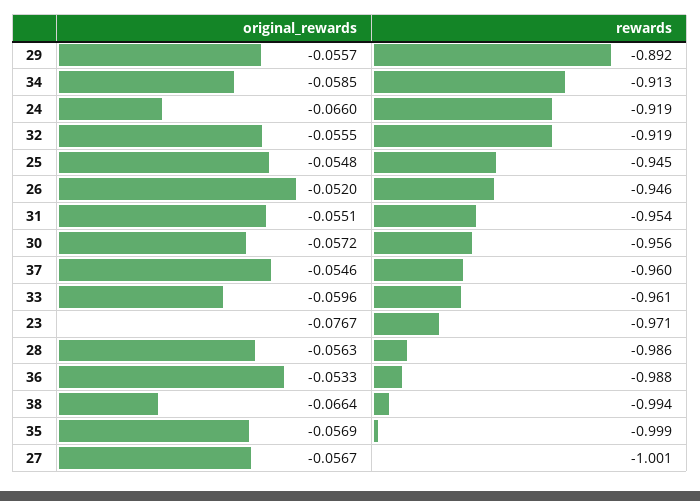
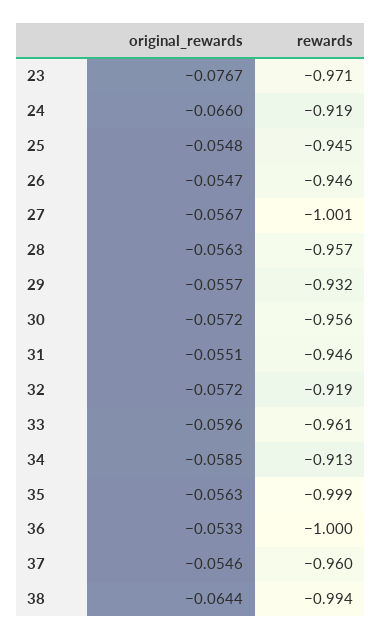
  {
    "original_rewards": {
      "29": -0.0557,
      "34": -0.0585,
      "24": -0.066,
-     "32": -0.0555,
+     "32": -0.0572,
      "25": -0.0548,
-     "26": -0.052,
+     "26": -0.0547,
      "31": -0.0551,
      "30": -0.0572,
      "37": -0.0546,
      "33": -0.0596,
      "23": -0.0767,
      "28": -0.0563,
      "36": -0.0533,
-     "38": -0.0664,
+     "38": -0.0644,
-     "35": -0.0569,
+     "35": -0.0563,
      "27": -0.0567
    },
    "rewards": {
-     "29": -0.892,
+     "29": -0.932,
      "34": -0.913,
      "24": -0.919,
      "32": -0.919,
      "25": -0.945,
      "26": -0.946,
-     "31": -0.954,
+     "31": -0.946,
      "30": -0.956,
      "37": -0.96,
      "33": -0.961,
      "23": -0.971,
-     "28": -0.986,
+     "28": -0.957,
-     "36": -0.988,
+     "36": -1,
      "38": -0.994,
      "35": -0.999,
      "27": -1.001
    }
  }

